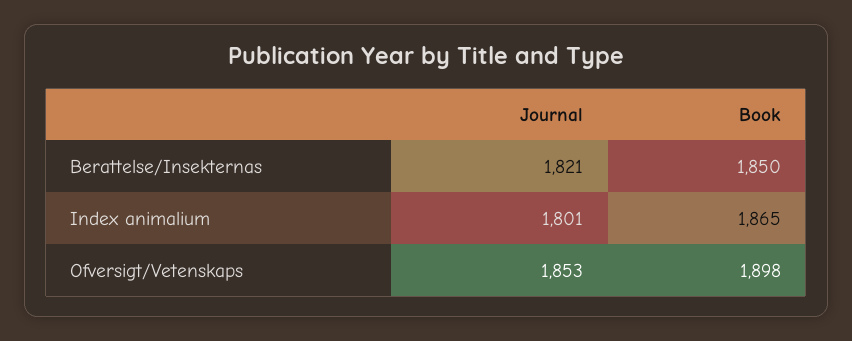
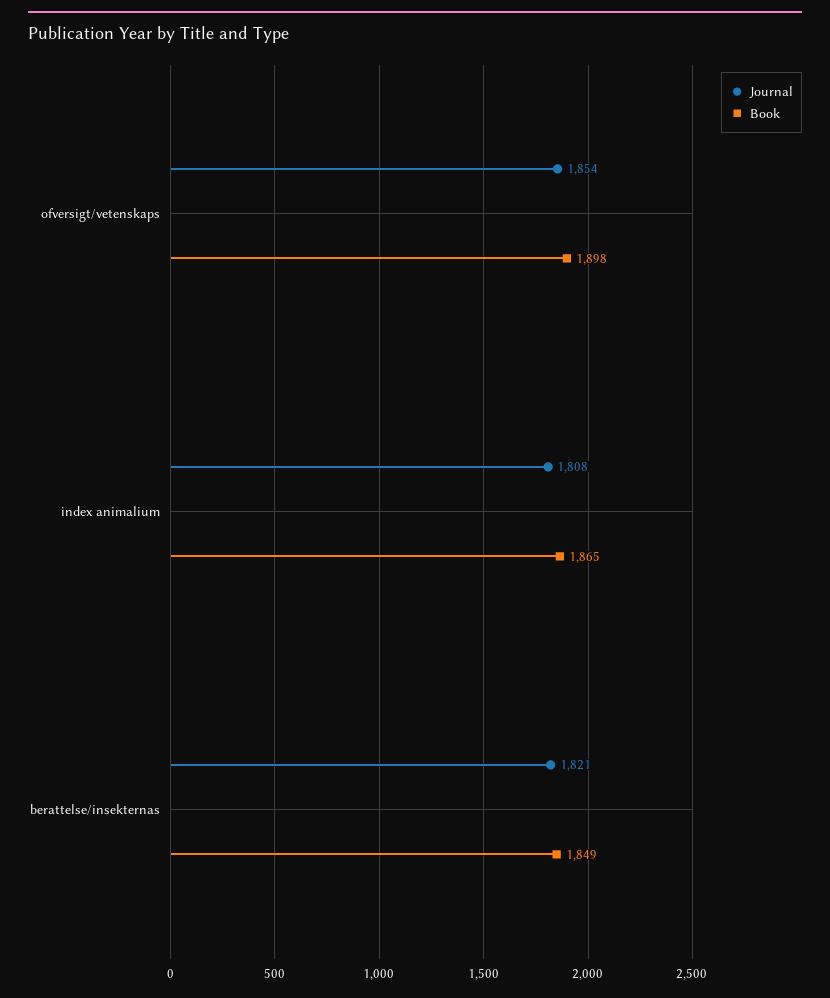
  {
    "Journal": {
      "Berattelse/Insekternas": 1821,
-     "Index animalium": 1801,
+     "Index animalium": 1808,
-     "Ofversigt/Vetenskaps": 1853
+     "Ofversigt/Vetenskaps": 1854
    },
    "Book": {
-     "Berattelse/Insekternas": 1850,
+     "Berattelse/Insekternas": 1849,
      "Index animalium": 1865,
      "Ofversigt/Vetenskaps": 1898
    }
  }

